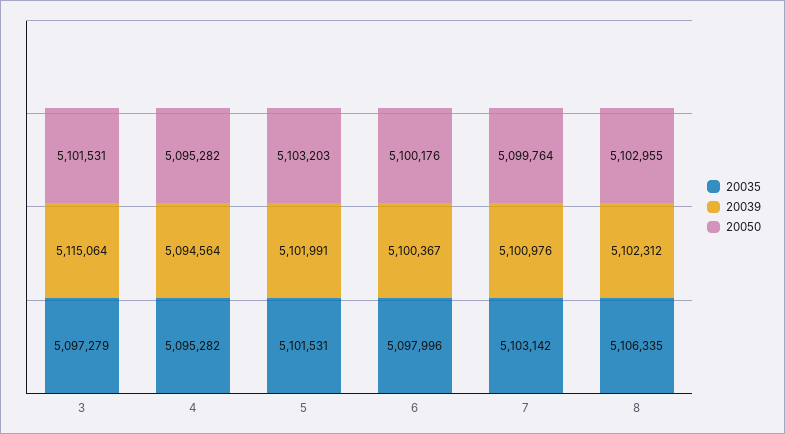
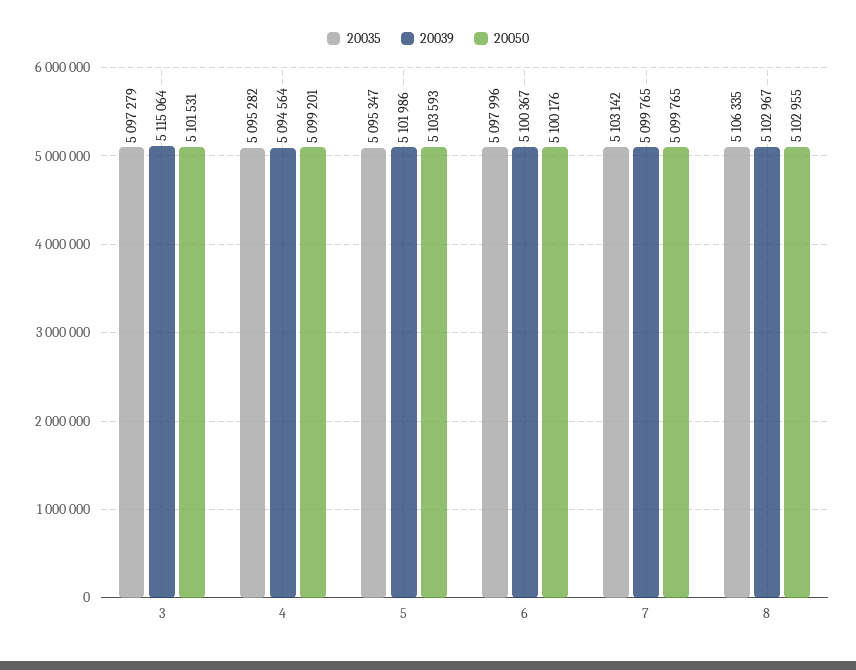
  {
    "20035": {
      "3": 5097279,
      "4": 5095282,
-     "5": 5101531,
+     "5": 5095347,
      "6": 5097996,
      "7": 5103142,
      "8": 5106335
    },
    "20039": {
      "3": 5115064,
      "4": 5094564,
-     "5": 5101991,
+     "5": 5101986,
      "6": 5100367,
-     "7": 5100976,
+     "7": 5099765,
-     "8": 5102312
+     "8": 5102967
    },
    "20050": {
      "3": 5101531,
-     "4": 5095282,
+     "4": 5099201,
-     "5": 5103203,
+     "5": 5103593,
      "6": 5100176,
-     "7": 5099764,
+     "7": 5099765,
      "8": 5102955
    }
  }

